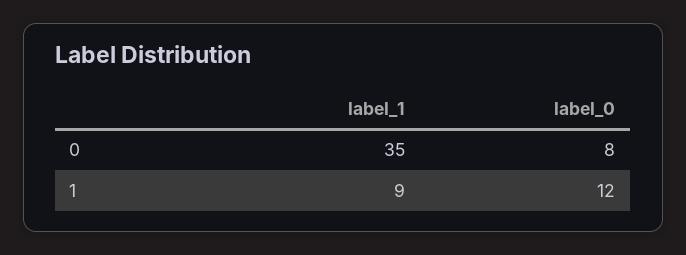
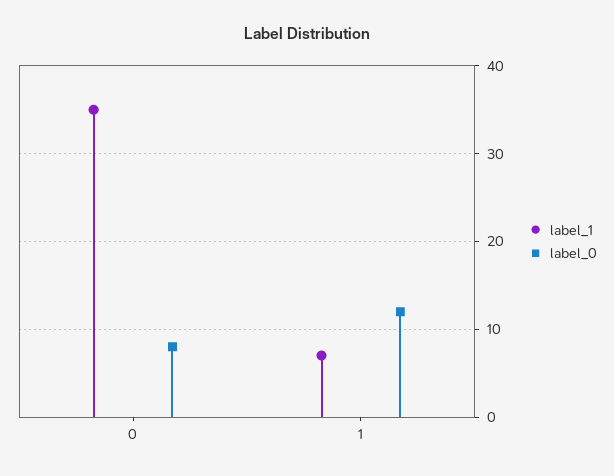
  {
    "label_1": {
      "0": 35,
-     "1": 9
+     "1": 7
    },
    "label_0": {
      "0": 8,
      "1": 12
    }
  }

